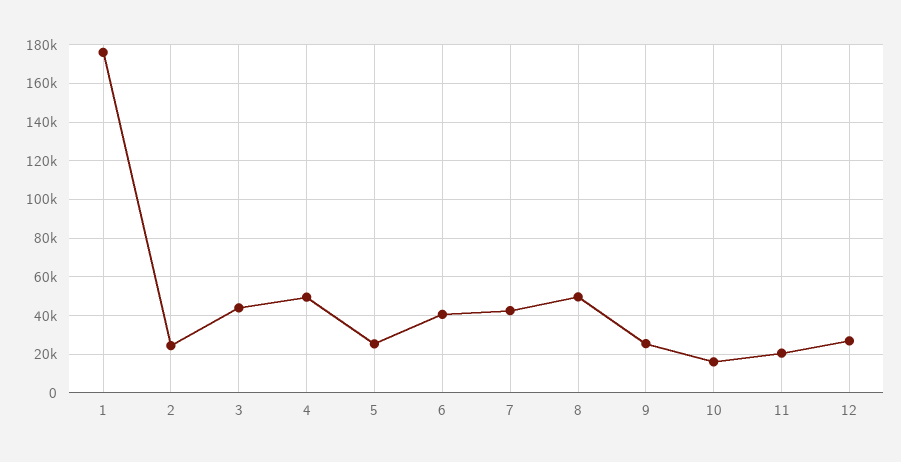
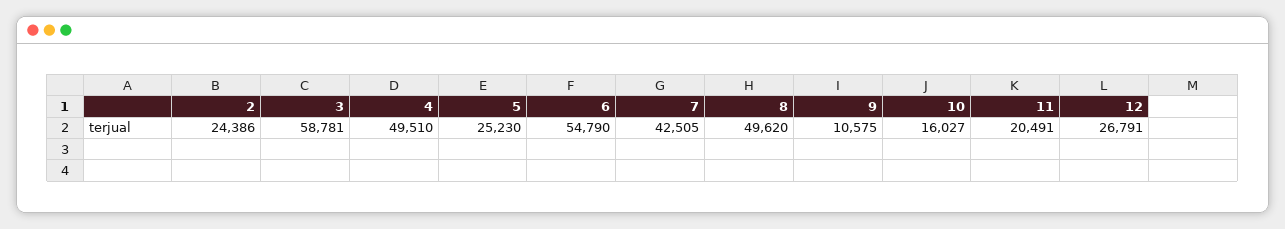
  {
-   "1": 175000,
    "2": 24386,
-   "3": 45000,
+   "3": 58781,
    "4": 49510,
    "5": 25230,
-   "6": 40000,
+   "6": 54790,
    "7": 42505,
    "8": 49620,
-   "9": 25000,
+   "9": 10575,
    "10": 16027,
    "11": 20491,
    "12": 26791
  }

